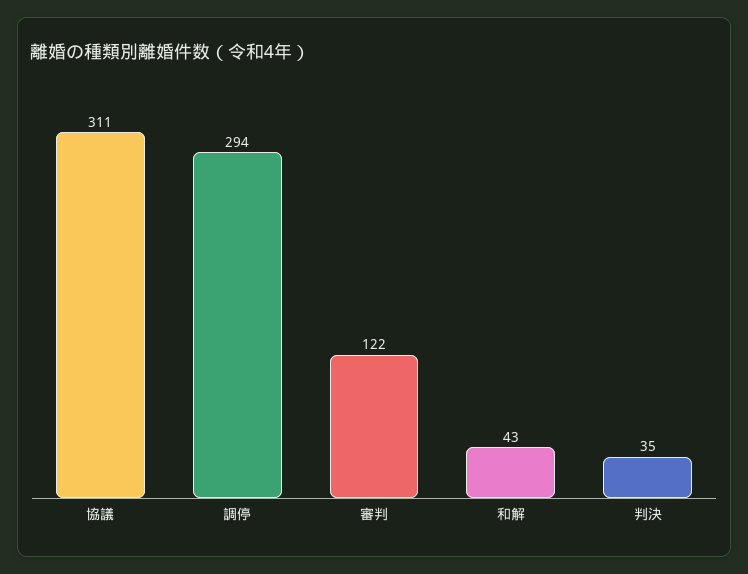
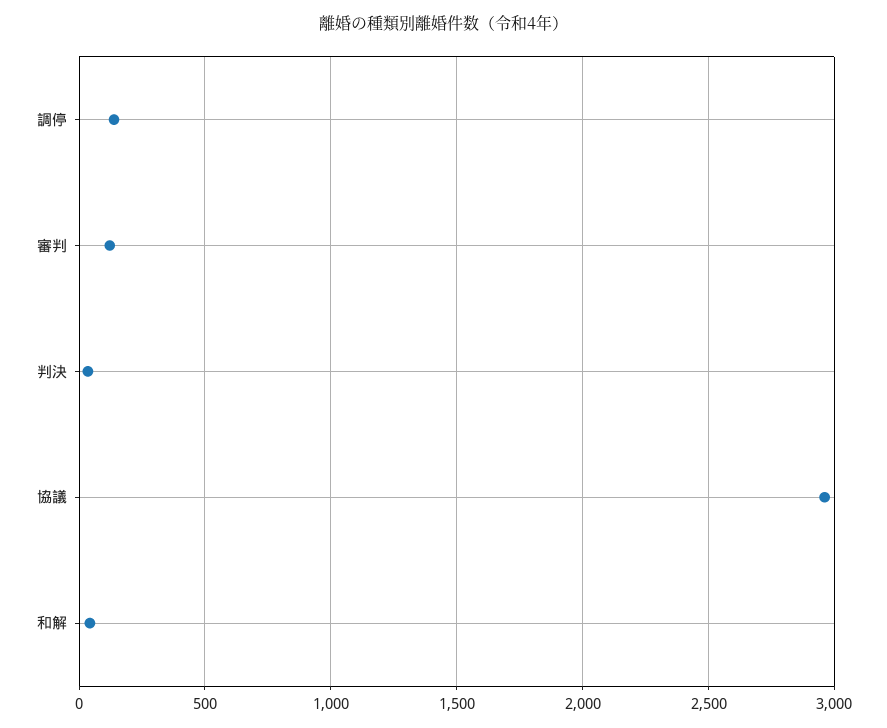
  {
-   "協議": 311,
+   "協議": 2950,
-   "調停": 294,
+   "調停": 150,
    "審判": 122,
    "和解": 43,
    "判決": 35
  }

